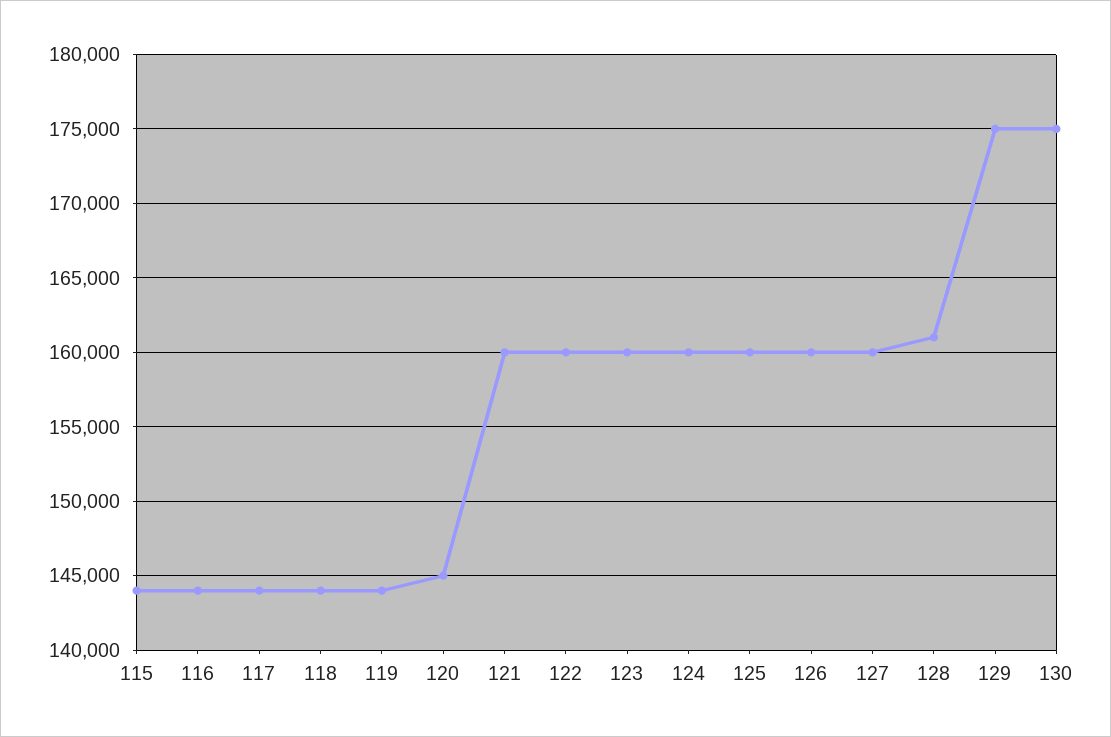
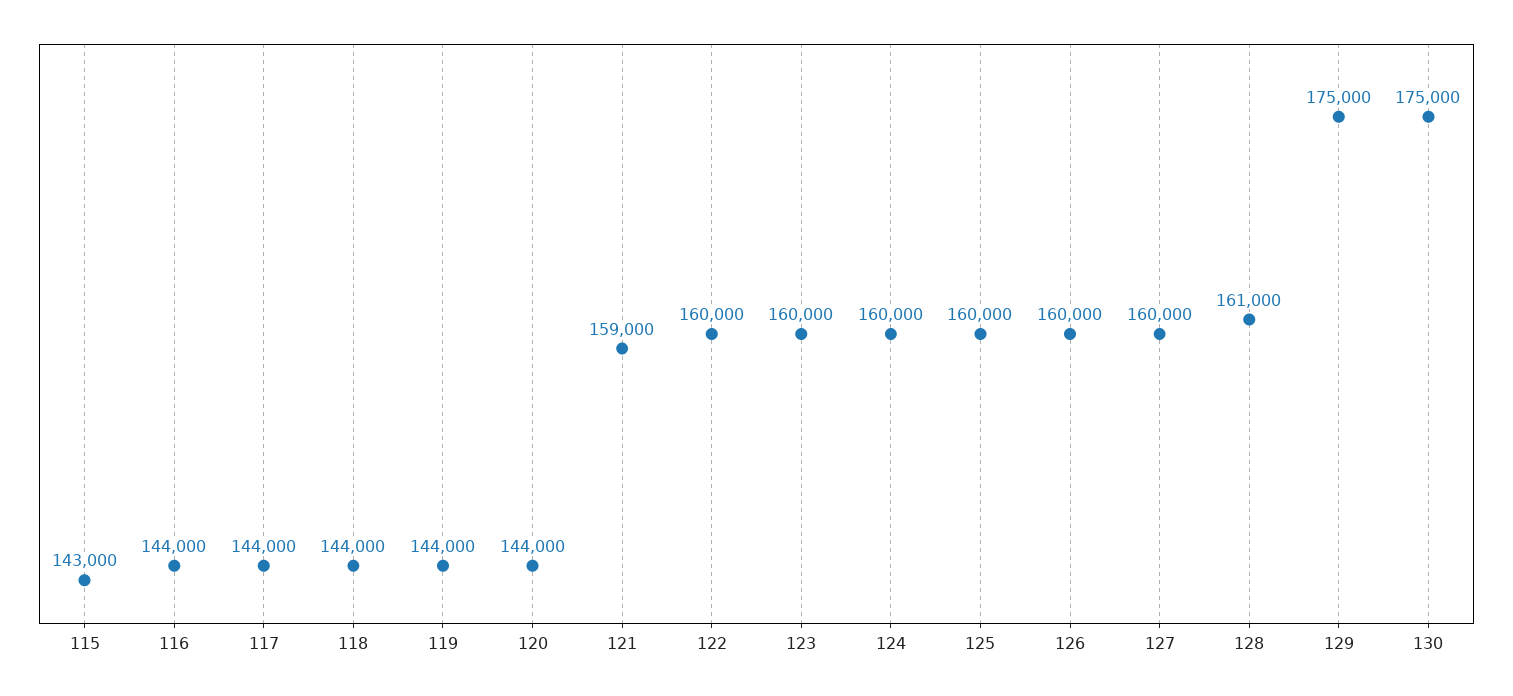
  {
-   "115": 144000,
+   "115": 143000,
    "116": 144000,
    "117": 144000,
    "118": 144000,
    "119": 144000,
-   "120": 145000,
+   "120": 144000,
-   "121": 160000,
+   "121": 159000,
    "122": 160000,
    "123": 160000,
    "124": 160000,
    "125": 160000,
    "126": 160000,
    "127": 160000,
    "128": 161000,
    "129": 175000,
    "130": 175000
  }

